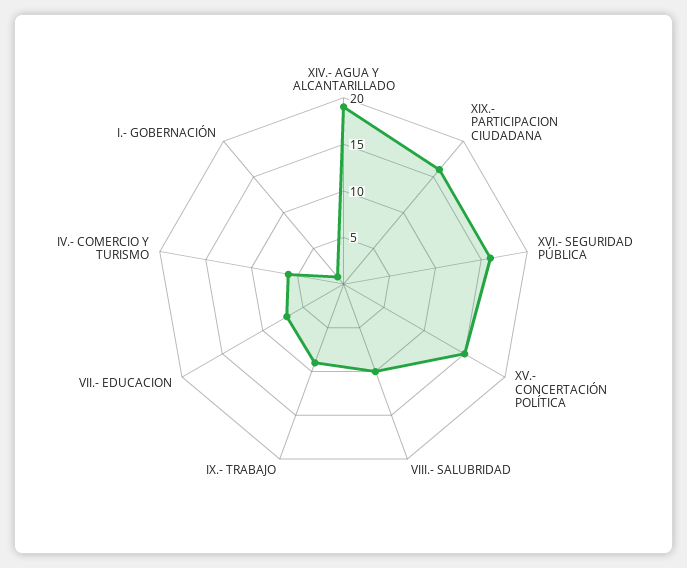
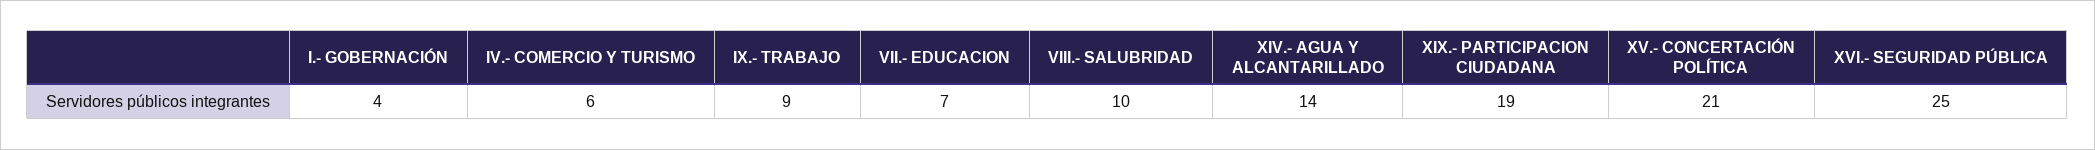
  {
-   "XIV.- AGUA Y ALCANTARILLADO": 19,
+   "XIV.- AGUA Y ALCANTARILLADO": 14,
-   "XIX.- PARTICIPACION CIUDADANA": 16,
+   "XIX.- PARTICIPACION CIUDADANA": 19,
-   "XVI.- SEGURIDAD PÚBLICA": 16,
+   "XVI.- SEGURIDAD PÚBLICA": 25,
-   "XV.- CONCERTACIÓN POLÍTICA": 15,
+   "XV.- CONCERTACIÓN POLÍTICA": 21,
    "VIII.- SALUBRIDAD": 10,
    "IX.- TRABAJO": 9,
    "VII.- EDUCACION": 7,
    "IV.- COMERCIO Y TURISMO": 6,
-   "I.- GOBERNACIÓN": 1
+   "I.- GOBERNACIÓN": 4
  }

